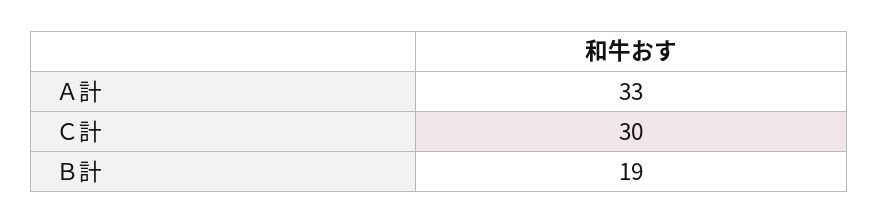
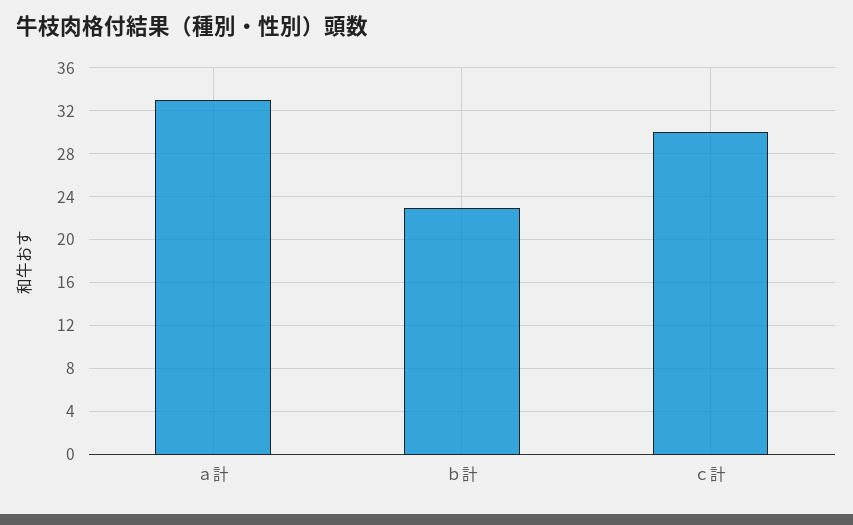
  {
    "Ａ計": 33,
    "Ｃ計": 30,
-   "Ｂ計": 19
+   "Ｂ計": 23
  }

